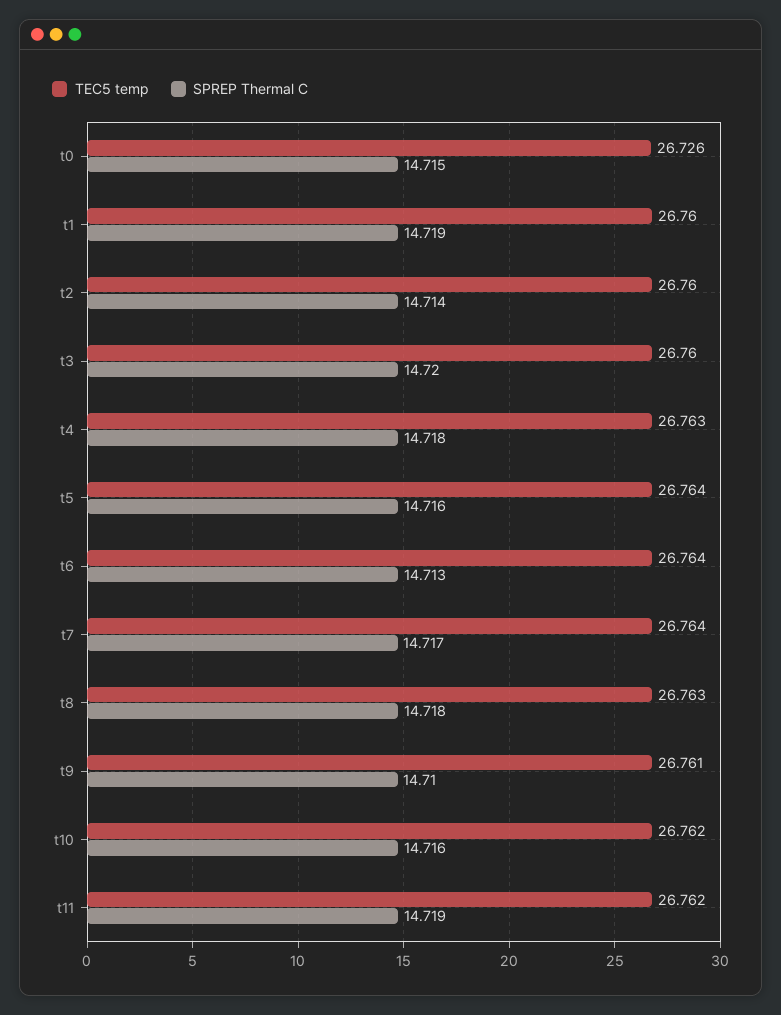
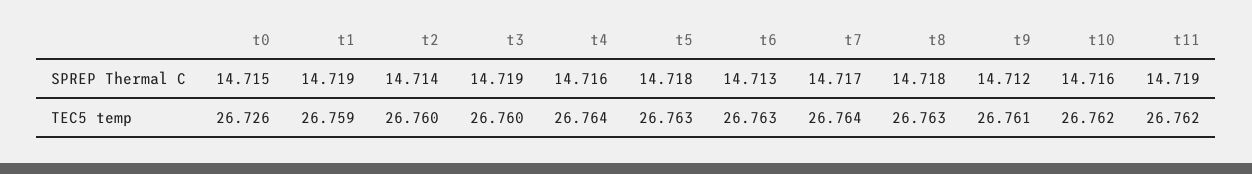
  {
    "TEC5 temp": {
      "t0": 26.726,
-     "t1": 26.76,
+     "t1": 26.759,
      "t2": 26.76,
      "t3": 26.76,
-     "t4": 26.763,
+     "t4": 26.764,
-     "t5": 26.764,
+     "t5": 26.763,
-     "t6": 26.764,
+     "t6": 26.763,
      "t7": 26.764,
      "t8": 26.763,
      "t9": 26.761,
      "t10": 26.762,
      "t11": 26.762
    },
    "SPREP Thermal C": {
      "t0": 14.715,
      "t1": 14.719,
      "t2": 14.714,
-     "t3": 14.72,
+     "t3": 14.719,
-     "t4": 14.718,
+     "t4": 14.716,
-     "t5": 14.716,
+     "t5": 14.718,
      "t6": 14.713,
      "t7": 14.717,
      "t8": 14.718,
-     "t9": 14.71,
+     "t9": 14.712,
      "t10": 14.716,
      "t11": 14.719
    }
  }

